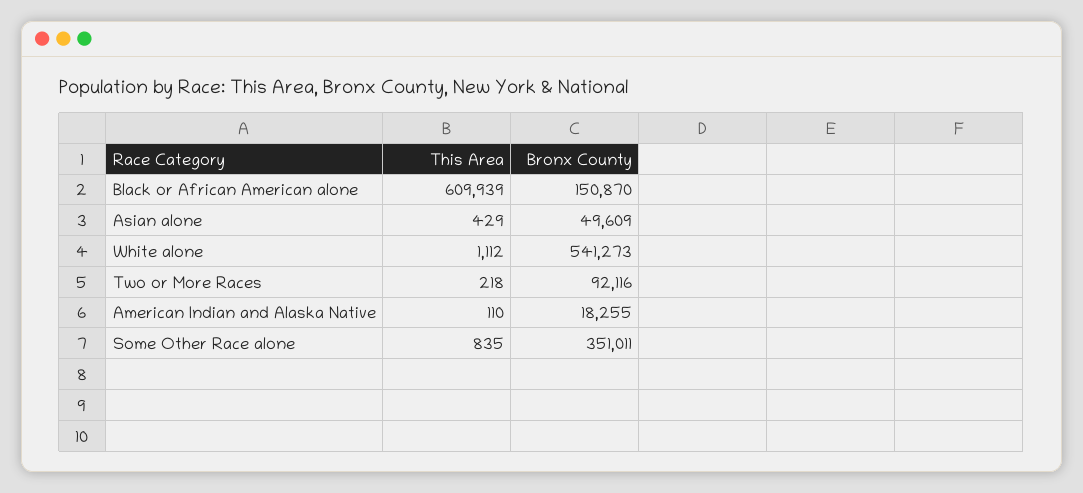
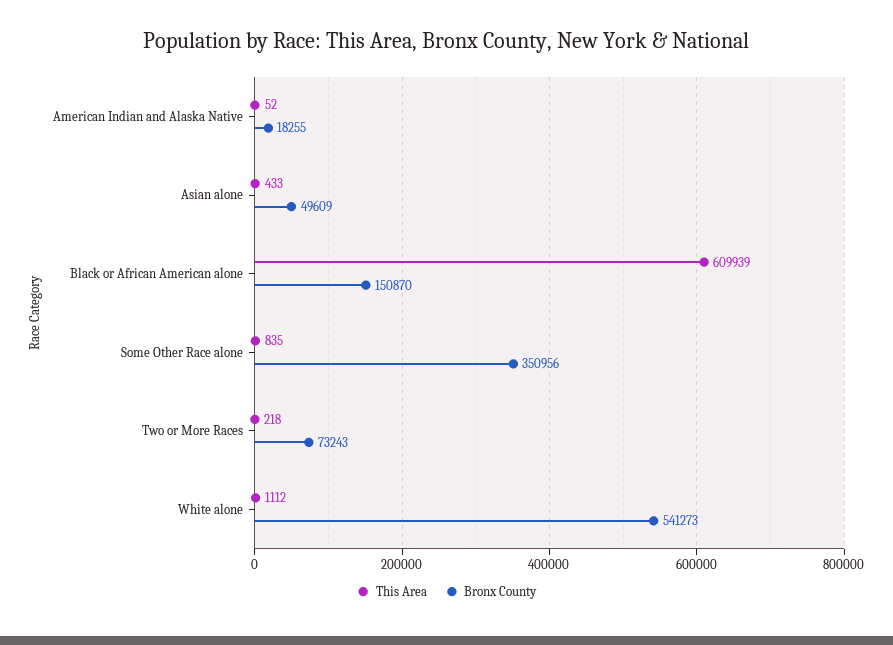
  {
    "This Area": {
      "Black or African American alone": 609939,
-     "Asian alone": 429,
+     "Asian alone": 433,
      "White alone": 1112,
      "Two or More Races": 218,
-     "American Indian and Alaska Native": 110,
+     "American Indian and Alaska Native": 52,
      "Some Other Race alone": 835
    },
    "Bronx County": {
      "Black or African American alone": 150870,
      "Asian alone": 49609,
      "White alone": 541273,
-     "Two or More Races": 92116,
+     "Two or More Races": 73243,
      "American Indian and Alaska Native": 18255,
-     "Some Other Race alone": 351011
+     "Some Other Race alone": 350956
    }
  }

